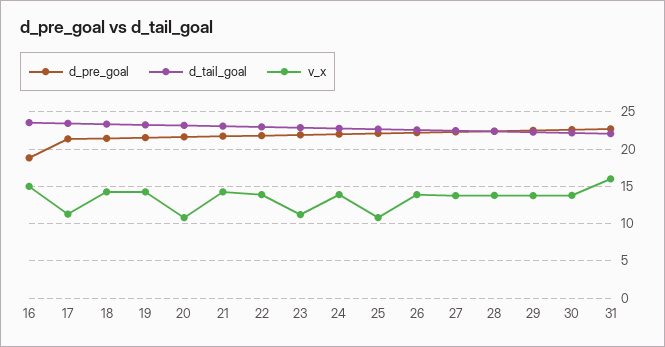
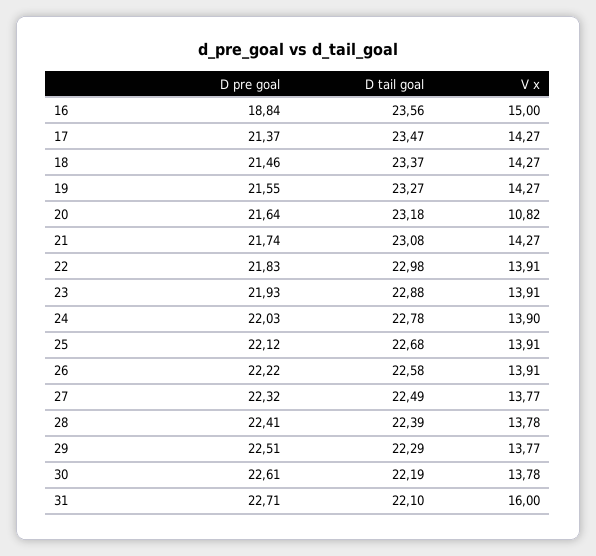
  {
    "d_pre_goal": {
      "16": 18.84,
      "17": 21.37,
      "18": 21.46,
      "19": 21.55,
      "20": 21.64,
      "21": 21.74,
      "22": 21.83,
      "23": 21.93,
      "24": 22.03,
      "25": 22.12,
      "26": 22.22,
      "27": 22.32,
      "28": 22.41,
      "29": 22.51,
      "30": 22.61,
      "31": 22.71
    },
    "d_tail_goal": {
      "16": 23.56,
      "17": 23.47,
      "18": 23.37,
      "19": 23.27,
      "20": 23.18,
      "21": 23.08,
      "22": 22.98,
      "23": 22.88,
      "24": 22.78,
      "25": 22.68,
      "26": 22.58,
      "27": 22.49,
      "28": 22.39,
      "29": 22.29,
      "30": 22.19,
      "31": 22.1
    },
    "v_x": {
      "16": 15,
-     "17": 11,
+     "17": 14.27,
      "18": 14.27,
      "19": 14.27,
      "20": 10.82,
      "21": 14.27,
      "22": 13.91,
-     "23": 11,
+     "23": 13.91,
      "24": 13.9,
-     "25": 11,
+     "25": 13.91,
      "26": 13.91,
      "27": 13.77,
      "28": 13.78,
      "29": 13.77,
      "30": 13.78,
      "31": 16
    }
  }

